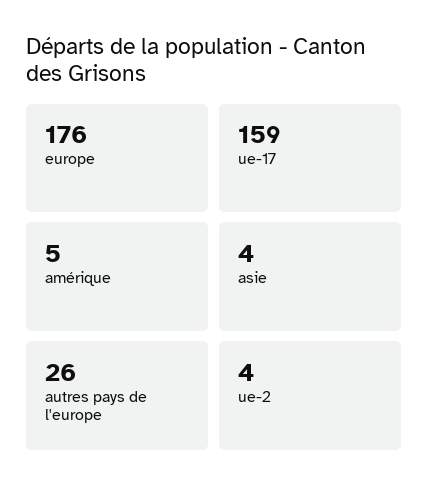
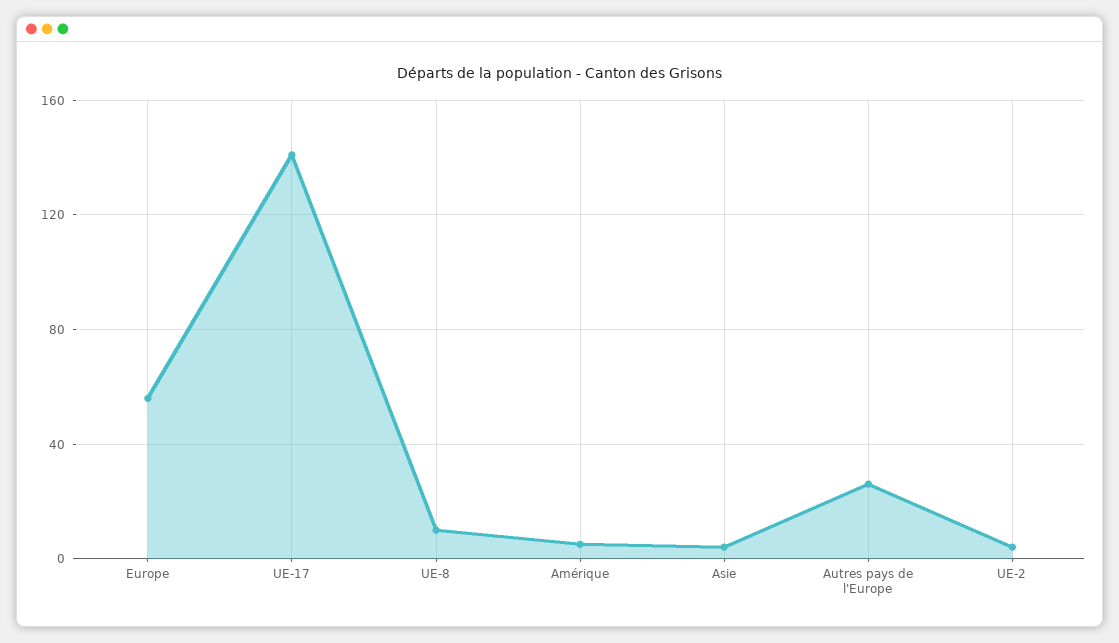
  {
-   "europe": 176,
+   "europe": 55,
-   "ue-17": 159,
+   "ue-17": 140,
    "amérique": 5,
    "asie": 4,
    "autres pays de l'europe": 26,
-   "ue-2": 4
+   "ue-2": 4,
+   "UE-8": 10
  }

